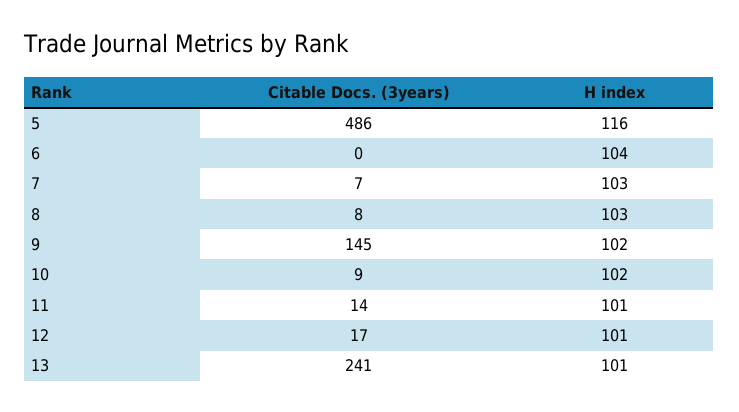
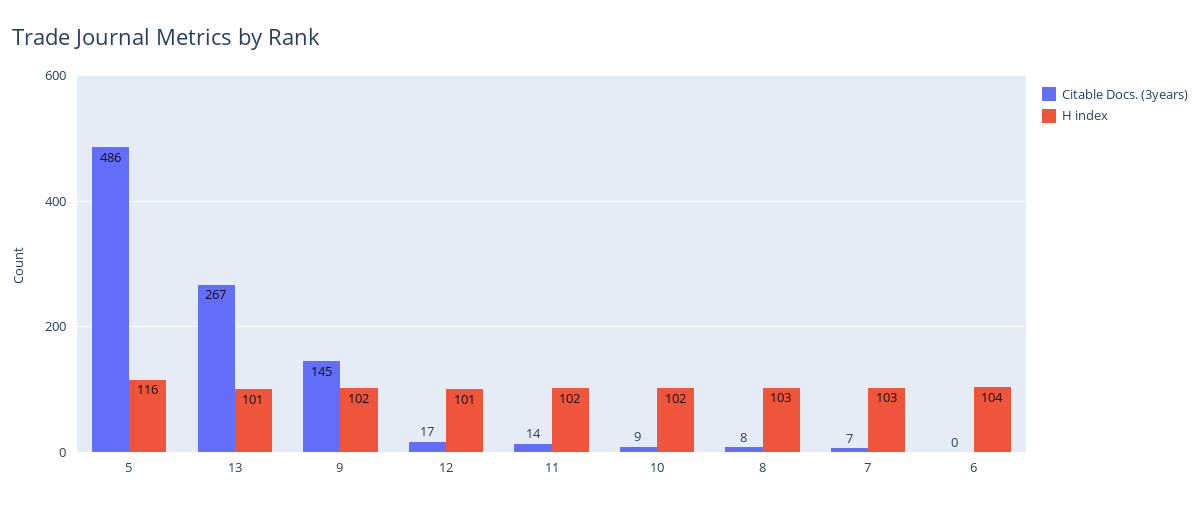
  {
    "Citable Docs. (3years)": {
      "5": 486,
      "6": 0,
      "7": 7,
      "8": 8,
      "9": 145,
      "10": 9,
      "11": 14,
      "12": 17,
-     "13": 241
+     "13": 267
    },
    "H index": {
      "5": 116,
      "6": 104,
      "7": 103,
      "8": 103,
      "9": 102,
      "10": 102,
-     "11": 101,
+     "11": 102,
      "12": 101,
      "13": 101
    }
  }

